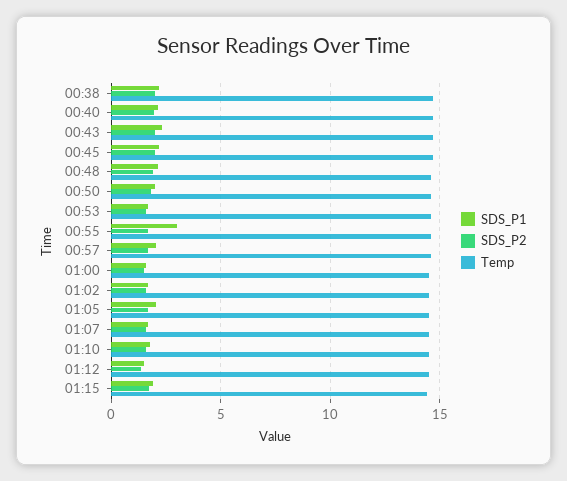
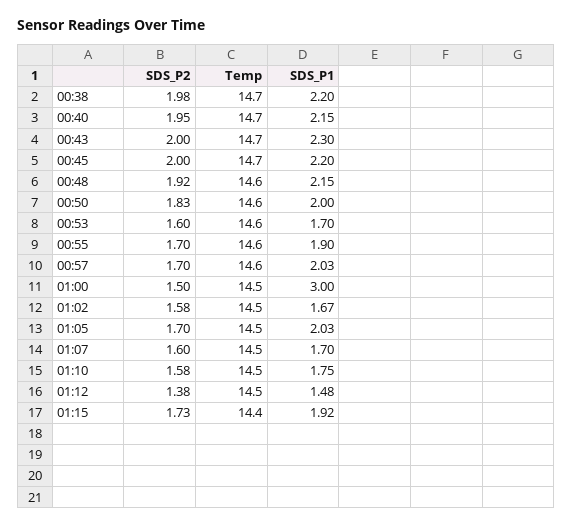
  {
    "SDS_P1": {
      "00:38": 2.2,
      "00:40": 2.15,
      "00:43": 2.3,
      "00:45": 2.2,
      "00:48": 2.15,
      "00:50": 2,
      "00:53": 1.7,
-     "00:55": 3,
+     "00:55": 1.9,
      "00:57": 2.03,
-     "01:00": 1.5,
+     "01:00": 3,
      "01:02": 1.67,
      "01:05": 2.03,
      "01:07": 1.7,
      "01:10": 1.75,
      "01:12": 1.48,
      "01:15": 1.92
    },
    "SDS_P2": {
      "00:38": 1.98,
      "00:40": 1.95,
      "00:43": 2,
      "00:45": 2,
      "00:48": 1.92,
      "00:50": 1.83,
      "00:53": 1.6,
      "00:55": 1.7,
      "00:57": 1.7,
      "01:00": 1.5,
      "01:02": 1.58,
      "01:05": 1.7,
      "01:07": 1.6,
      "01:10": 1.58,
      "01:12": 1.38,
      "01:15": 1.73
    },
    "Temp": {
      "00:38": 14.7,
      "00:40": 14.7,
      "00:43": 14.7,
      "00:45": 14.7,
      "00:48": 14.6,
      "00:50": 14.6,
      "00:53": 14.6,
      "00:55": 14.6,
      "00:57": 14.6,
      "01:00": 14.5,
      "01:02": 14.5,
      "01:05": 14.5,
      "01:07": 14.5,
      "01:10": 14.5,
      "01:12": 14.5,
      "01:15": 14.4
    }
  }

